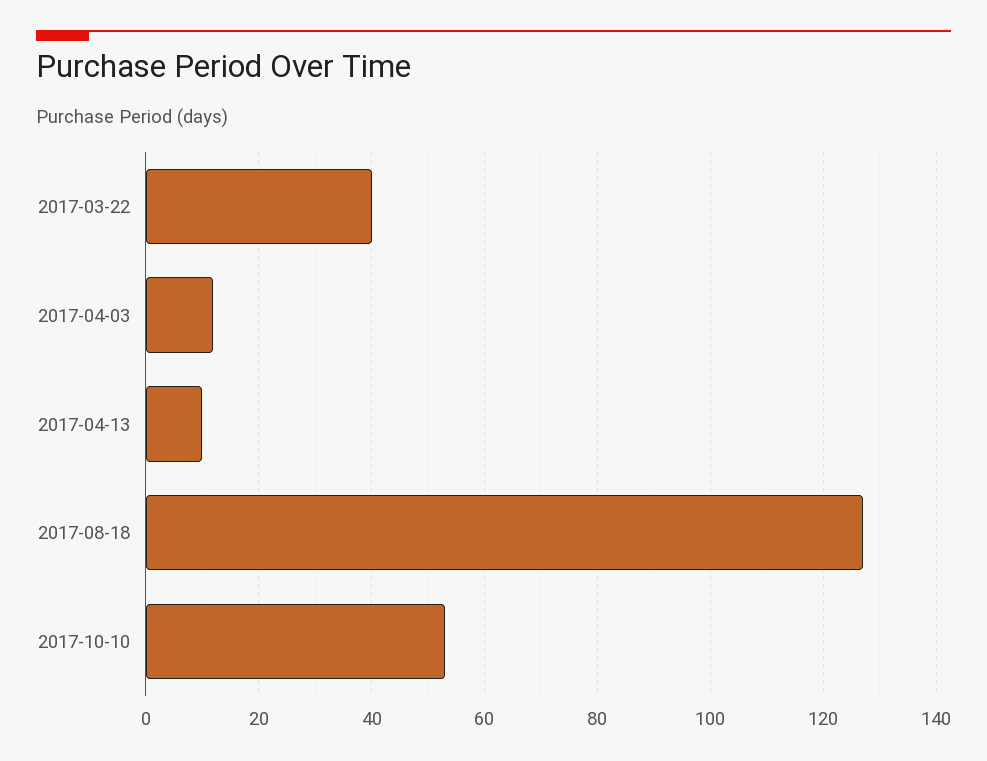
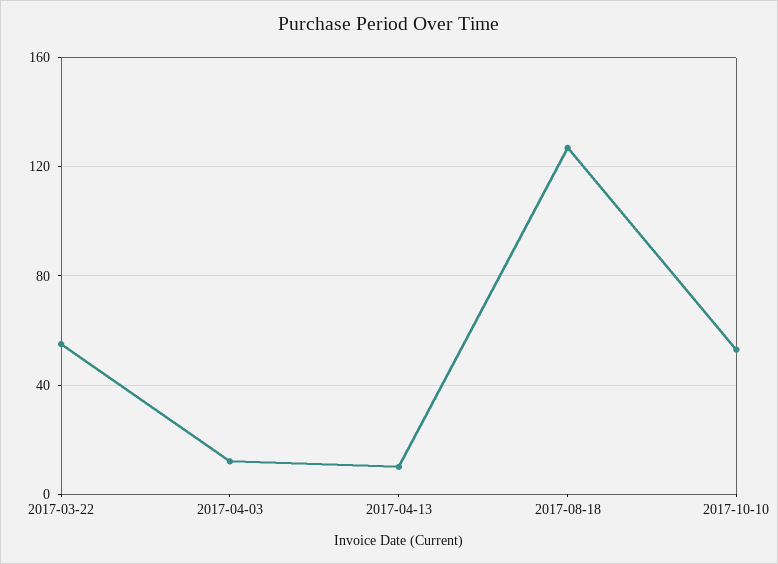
  {
-   "2017-03-22": 40,
+   "2017-03-22": 55,
    "2017-04-03": 10,
    "2017-04-13": 10,
    "2017-08-18": 125,
    "2017-10-10": 55
  }

